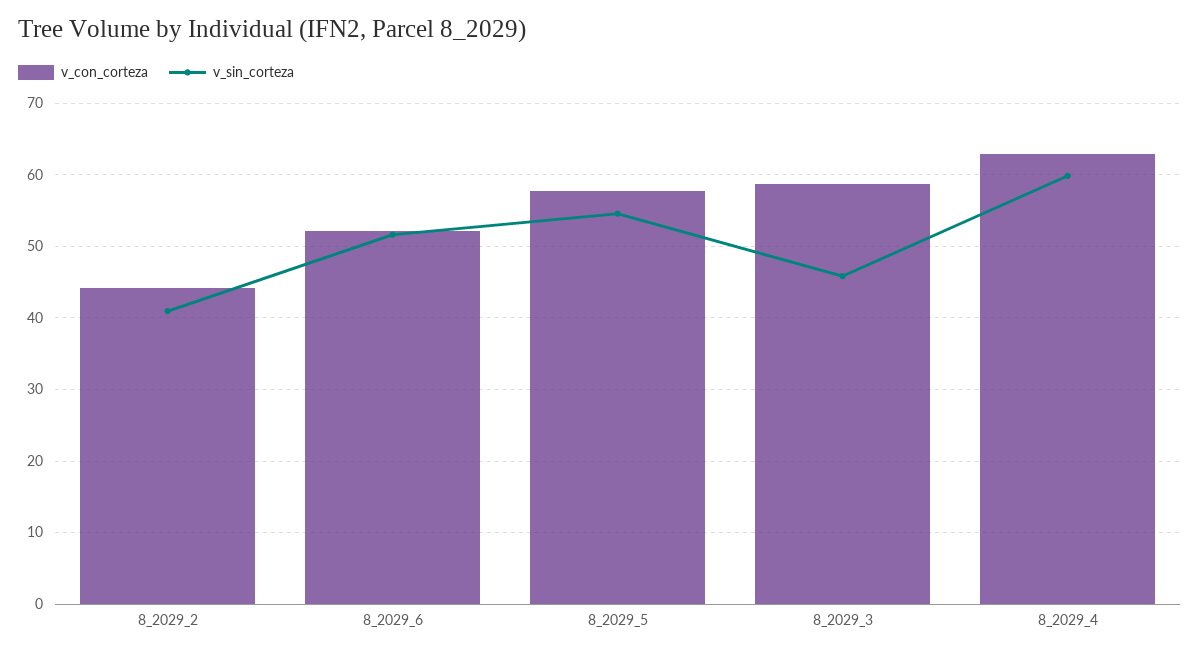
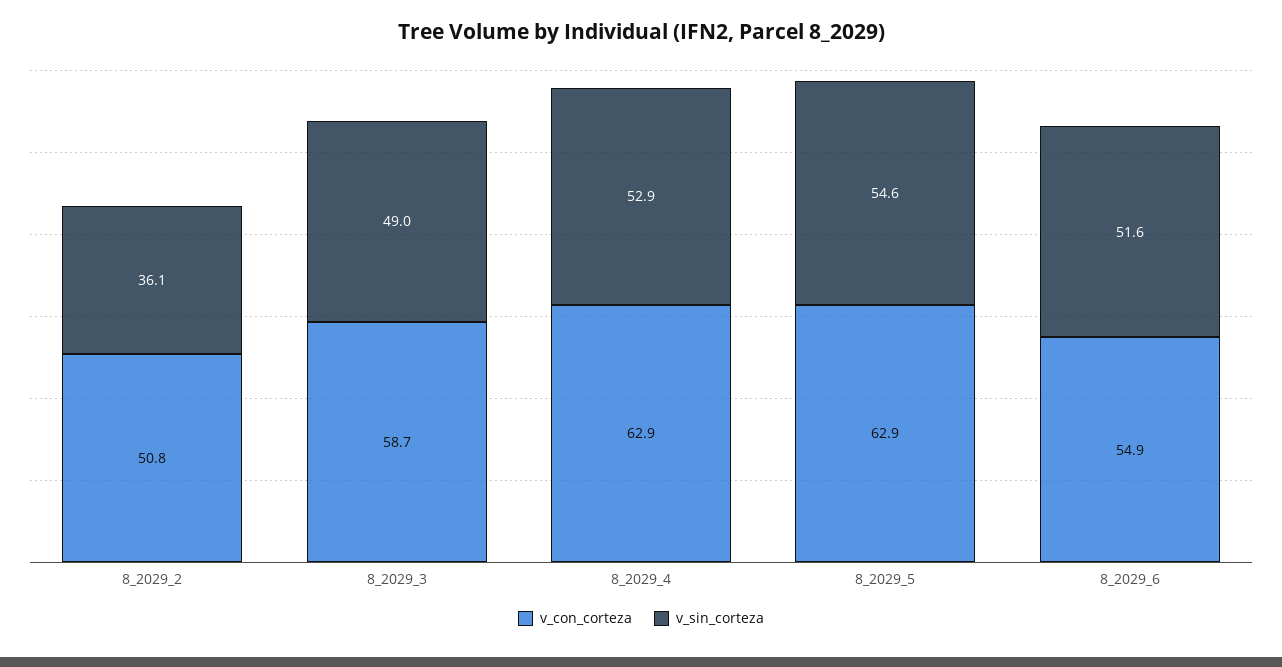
  {
    "v_con_corteza": {
-     "8_2029_2": 44,
+     "8_2029_2": 50.8,
-     "8_2029_6": 52,
+     "8_2029_6": 54.9,
-     "8_2029_5": 58,
+     "8_2029_5": 62.9,
      "8_2029_3": 58.7,
      "8_2029_4": 62.9
    },
    "v_sin_corteza": {
-     "8_2029_2": 41,
+     "8_2029_2": 36.1,
      "8_2029_6": 51.6,
      "8_2029_5": 54.6,
-     "8_2029_3": 46,
+     "8_2029_3": 49,
-     "8_2029_4": 60
+     "8_2029_4": 52.9
    }
  }

